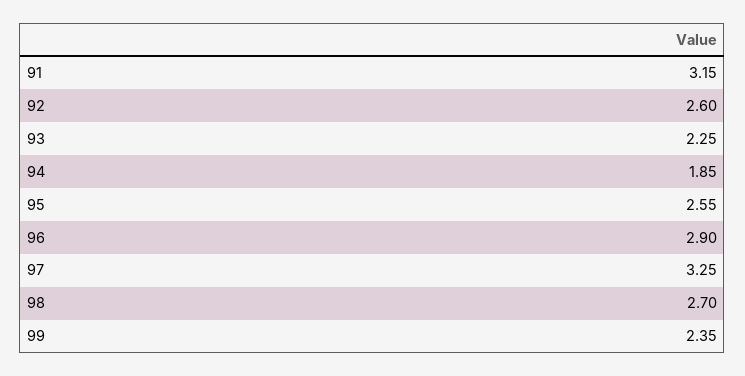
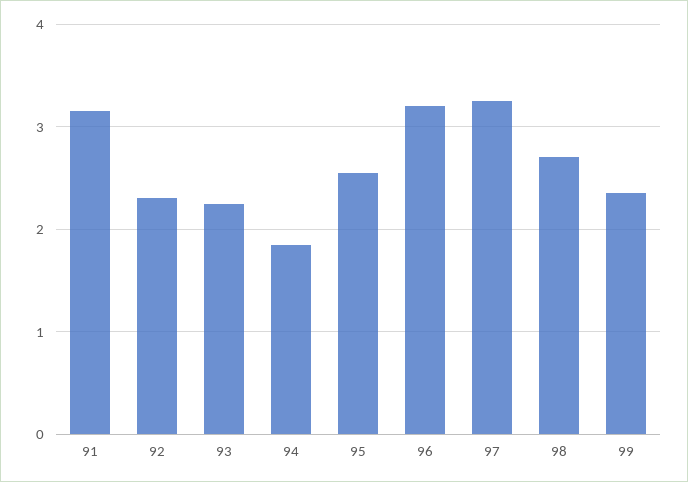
  {
    "91": 3.15,
-   "92": 2.6,
+   "92": 2.3,
    "93": 2.25,
    "94": 1.85,
    "95": 2.55,
-   "96": 2.9,
+   "96": 3.2,
    "97": 3.25,
    "98": 2.7,
    "99": 2.35
  }

